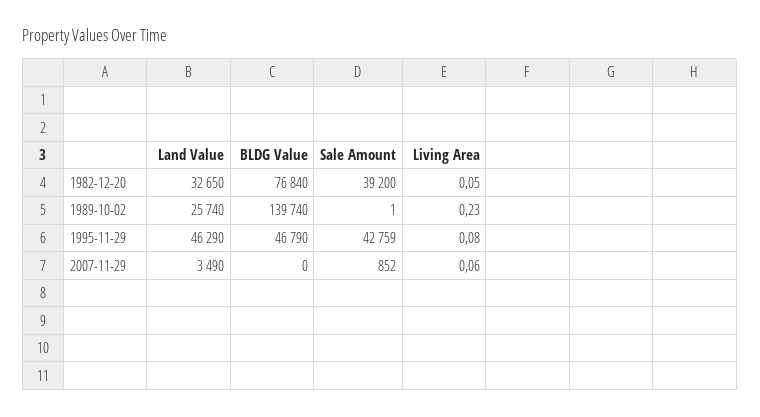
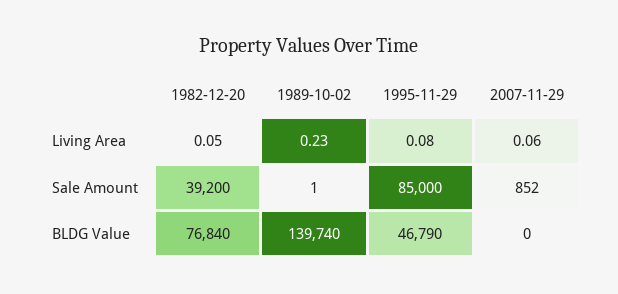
  {
-   "Land Value": {
-     "1982-12-20": 32650,
-     "1989-10-02": 25740,
-     "1995-11-29": 46290,
-     "2007-11-29": 3490
-   },
    "BLDG Value": {
      "1982-12-20": 76840,
      "1989-10-02": 139740,
      "1995-11-29": 46790,
      "2007-11-29": 0
    },
    "Sale Amount": {
      "1982-12-20": 39200,
      "1989-10-02": 1,
-     "1995-11-29": 42759,
+     "1995-11-29": 85000,
      "2007-11-29": 852
    },
    "Living Area": {
      "1982-12-20": 0.05,
      "1989-10-02": 0.23,
      "1995-11-29": 0.08,
      "2007-11-29": 0.06
    }
  }

